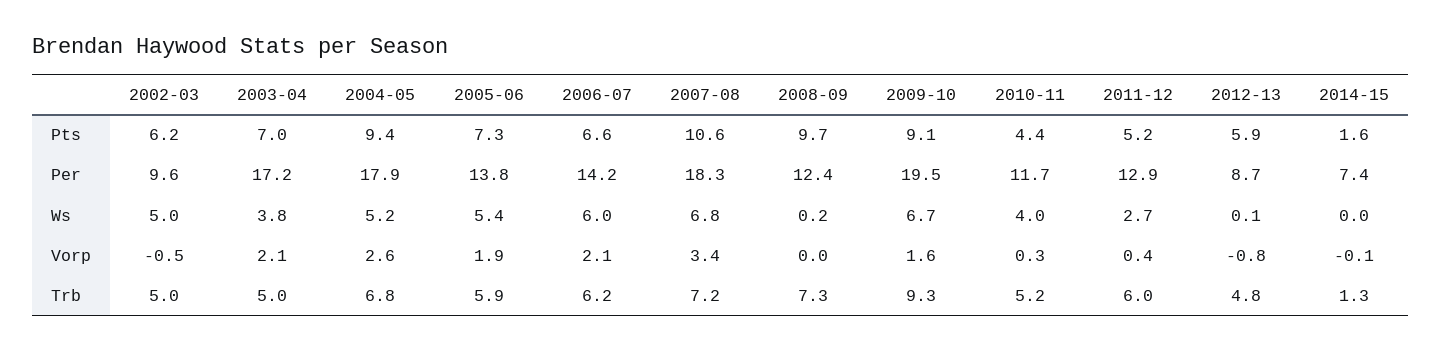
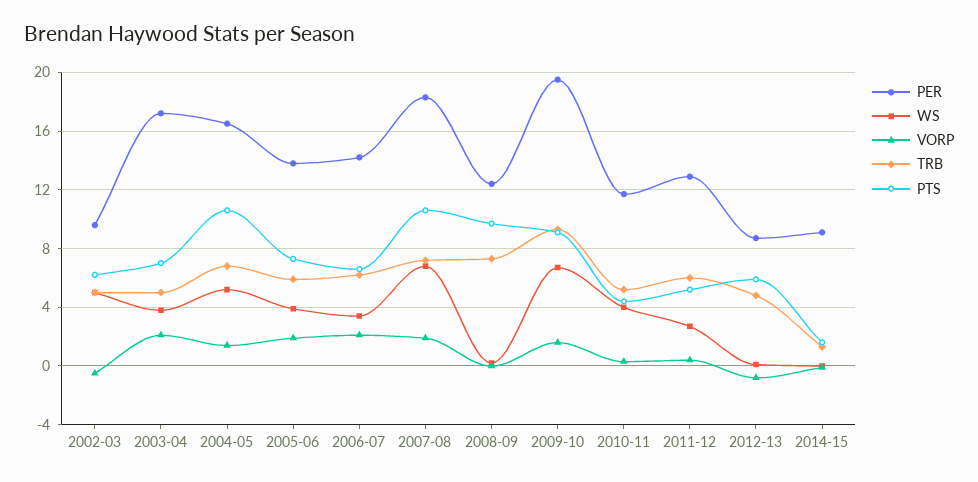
  {
    "Pts": {
      "2002-03": 6.2,
      "2003-04": 7,
-     "2004-05": 9.4,
+     "2004-05": 10.5,
      "2005-06": 7.3,
      "2006-07": 6.6,
      "2007-08": 10.6,
      "2008-09": 9.7,
      "2009-10": 9.1,
      "2010-11": 4.4,
      "2011-12": 5.2,
      "2012-13": 5.9,
      "2014-15": 1.6
    },
    "Per": {
      "2002-03": 9.6,
      "2003-04": 17.2,
-     "2004-05": 17.9,
+     "2004-05": 16.5,
      "2005-06": 13.8,
      "2006-07": 14.2,
      "2007-08": 18.3,
      "2008-09": 12.4,
      "2009-10": 19.5,
      "2010-11": 11.7,
      "2011-12": 12.9,
      "2012-13": 8.7,
-     "2014-15": 7.4
+     "2014-15": 9
    },
    "Ws": {
      "2002-03": 5,
      "2003-04": 3.8,
      "2004-05": 5.2,
-     "2005-06": 5.4,
+     "2005-06": 4,
-     "2006-07": 6,
+     "2006-07": 3.5,
      "2007-08": 6.8,
      "2008-09": 0.2,
      "2009-10": 6.7,
      "2010-11": 4,
      "2011-12": 2.7,
      "2012-13": 0.1,
      "2014-15": 0
    },
    "Vorp": {
      "2002-03": -0.5,
      "2003-04": 2.1,
-     "2004-05": 2.6,
+     "2004-05": 1.5,
      "2005-06": 1.9,
      "2006-07": 2.1,
-     "2007-08": 3.4,
+     "2007-08": 2,
      "2008-09": 0,
      "2009-10": 1.6,
      "2010-11": 0.3,
      "2011-12": 0.4,
      "2012-13": -0.8,
      "2014-15": -0.1
    },
    "Trb": {
      "2002-03": 5,
      "2003-04": 5,
      "2004-05": 6.8,
      "2005-06": 5.9,
      "2006-07": 6.2,
      "2007-08": 7.2,
      "2008-09": 7.3,
      "2009-10": 9.3,
      "2010-11": 5.2,
      "2011-12": 6,
      "2012-13": 4.8,
      "2014-15": 1.3
    }
  }

